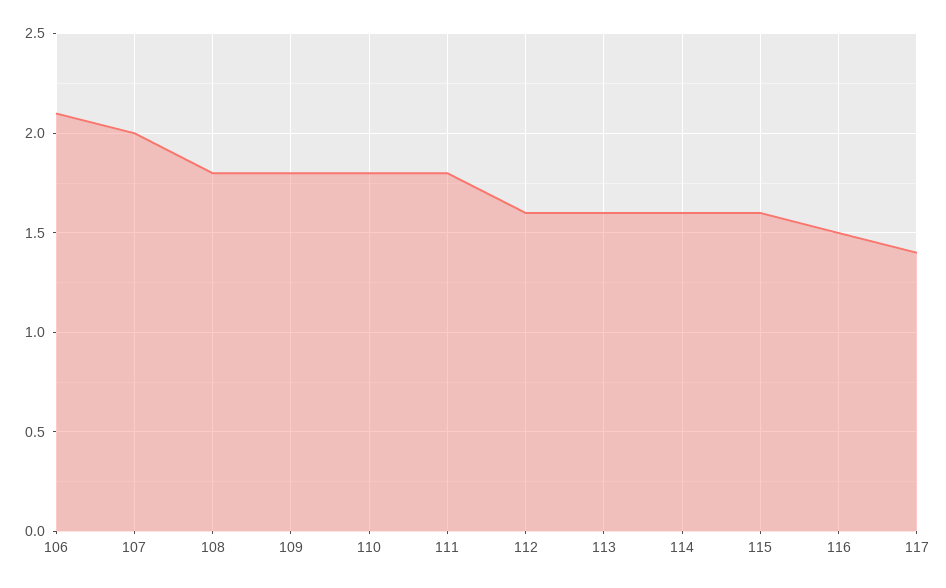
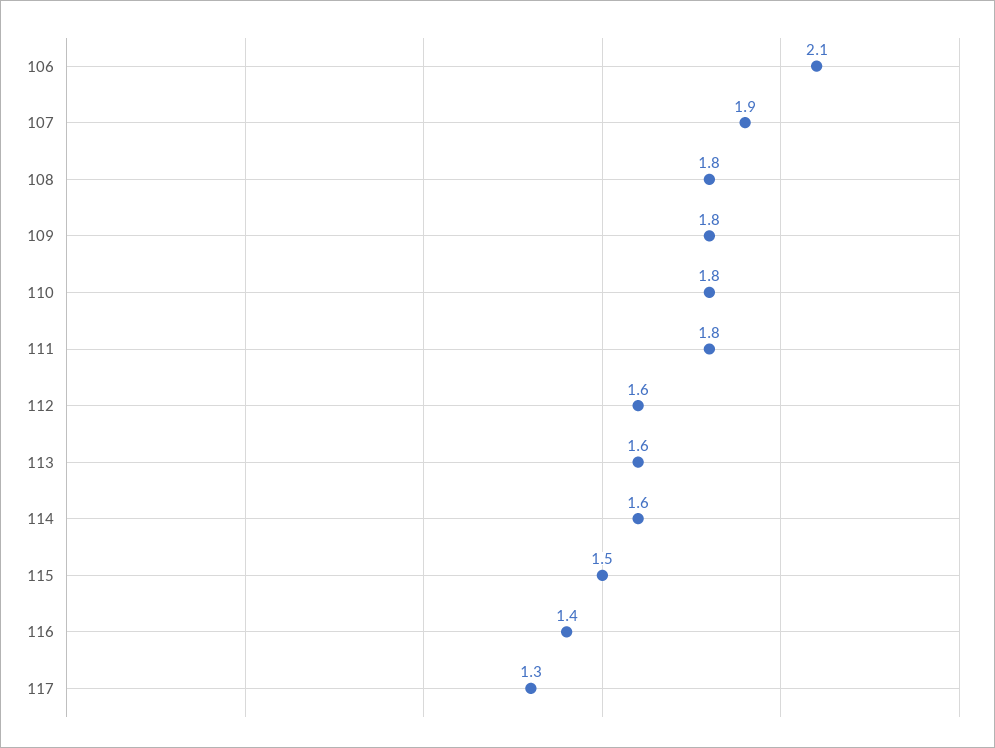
  {
    "106": 2.1,
-   "107": 2,
+   "107": 1.9,
    "108": 1.8,
    "109": 1.8,
    "110": 1.8,
    "111": 1.8,
    "112": 1.6,
    "113": 1.6,
    "114": 1.6,
-   "115": 1.6,
+   "115": 1.5,
-   "116": 1.5,
+   "116": 1.4,
-   "117": 1.4
+   "117": 1.3
  }

